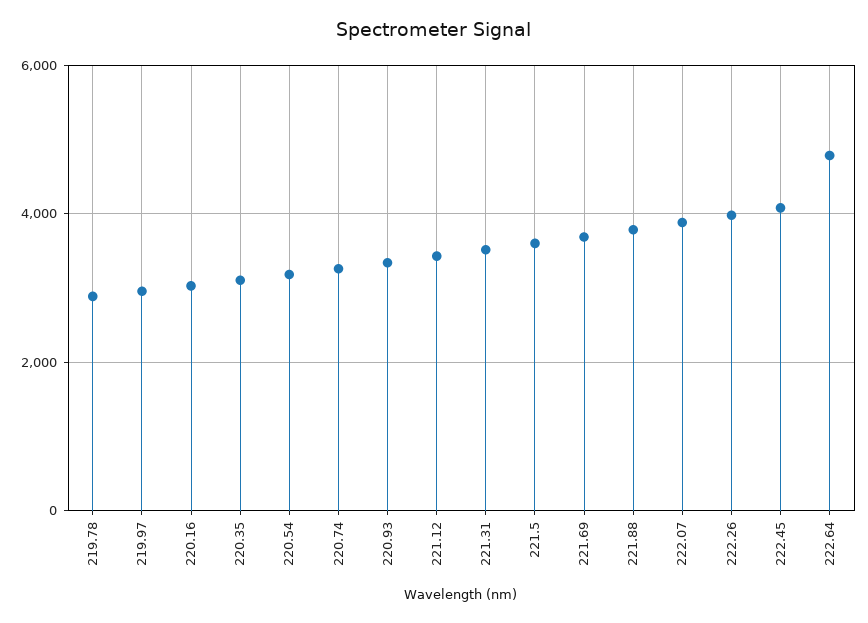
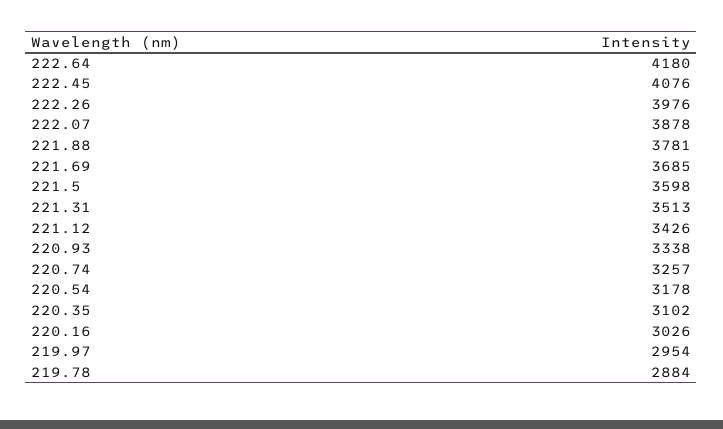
  {
    "219.78": 2884,
    "219.97": 2954,
    "220.16": 3026,
    "220.35": 3102,
    "220.54": 3178,
    "220.74": 3257,
    "220.93": 3338,
    "221.12": 3426,
    "221.31": 3513,
    "221.5": 3598,
    "221.69": 3685,
    "221.88": 3781,
    "222.07": 3878,
    "222.26": 3976,
    "222.45": 4076,
-   "222.64": 4800
+   "222.64": 4180
  }

